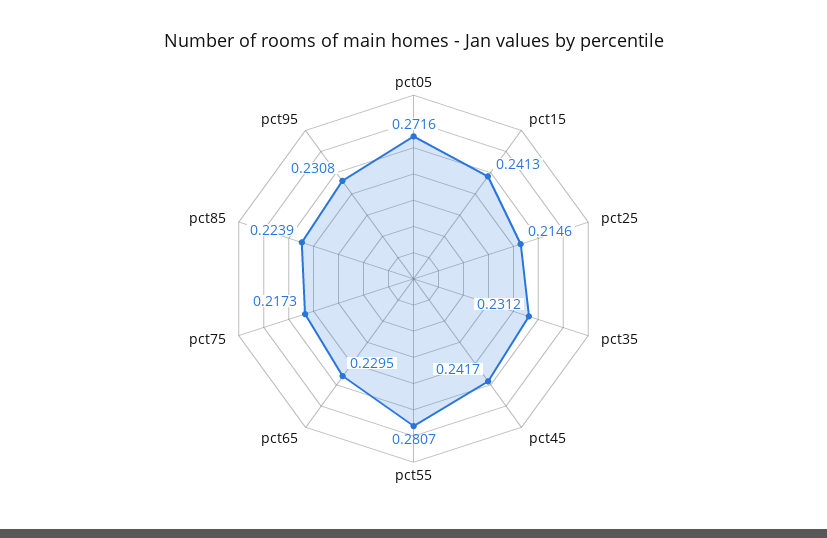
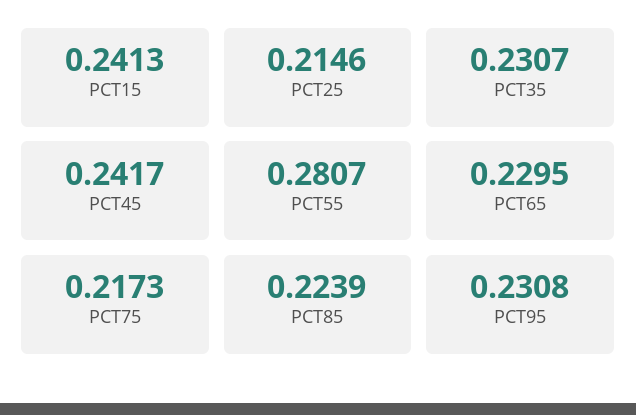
  {
-   "pct05": 0.2716,
    "pct15": 0.2413,
    "pct25": 0.2146,
-   "pct35": 0.2312,
+   "pct35": 0.2307,
    "pct45": 0.2417,
    "pct55": 0.2807,
    "pct65": 0.2295,
    "pct75": 0.2173,
    "pct85": 0.2239,
    "pct95": 0.2308
  }

